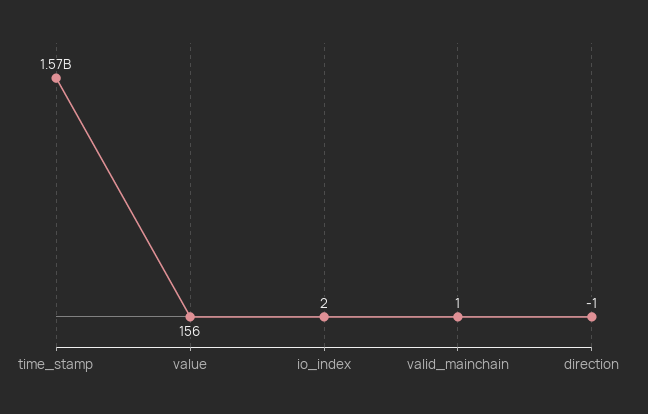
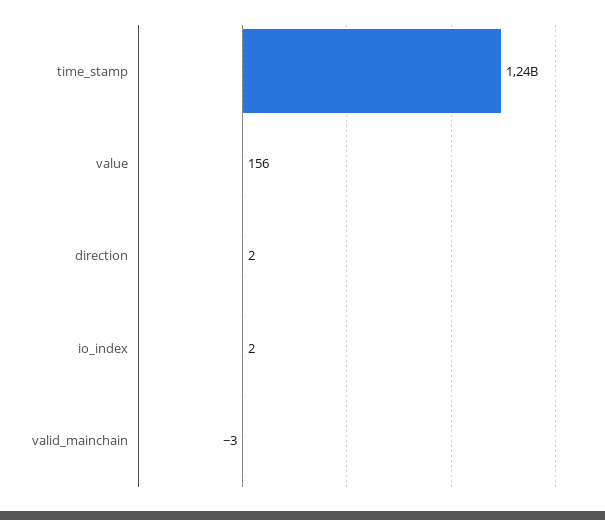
  {
-   "time_stamp": 1570000000,
+   "time_stamp": 1240000000,
    "value": 156,
    "io_index": 2,
-   "valid_mainchain": 1,
+   "valid_mainchain": -3,
-   "direction": -1
+   "direction": 2
  }

